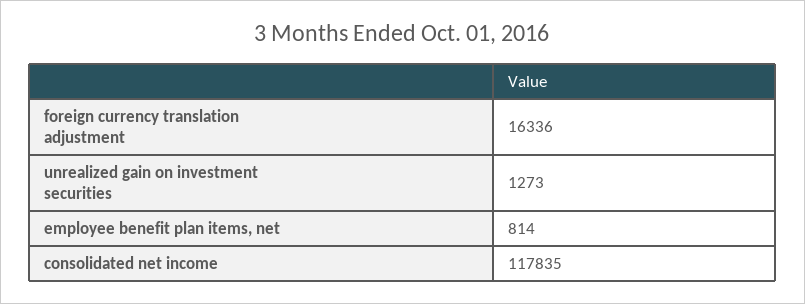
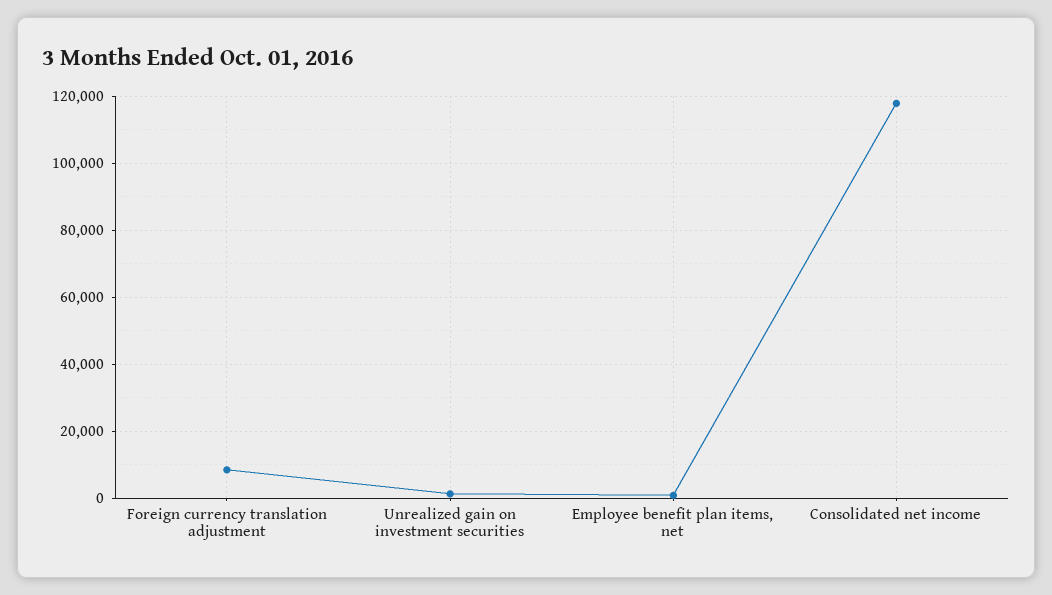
  {
-   "foreign currency translation adjustment": 16336,
+   "foreign currency translation adjustment": 8000,
    "unrealized gain on investment securities": 1273,
    "employee benefit plan items, net": 814,
    "consolidated net income": 117835
  }

